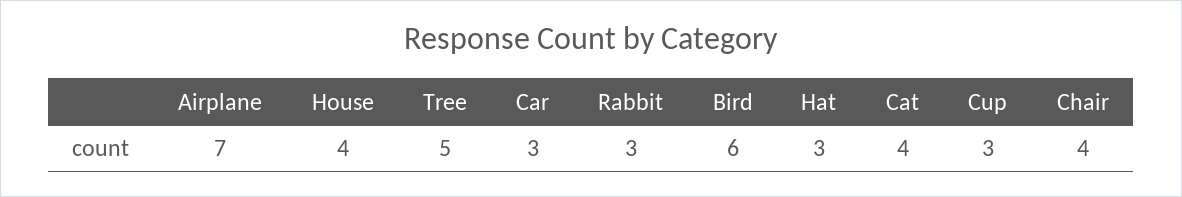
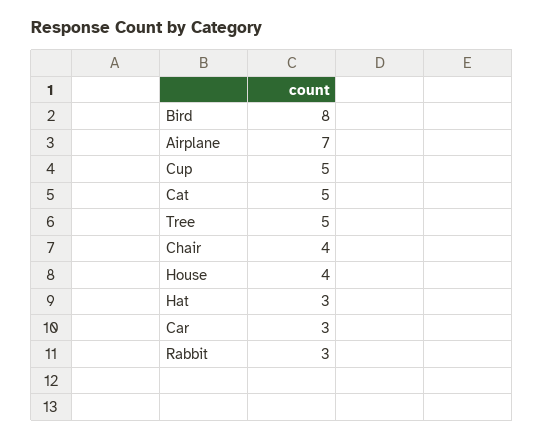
  {
    "Airplane": 7,
    "House": 4,
    "Tree": 5,
    "Car": 3,
    "Rabbit": 3,
-   "Bird": 6,
+   "Bird": 8,
    "Hat": 3,
-   "Cat": 4,
+   "Cat": 5,
-   "Cup": 3,
+   "Cup": 5,
    "Chair": 4
  }

